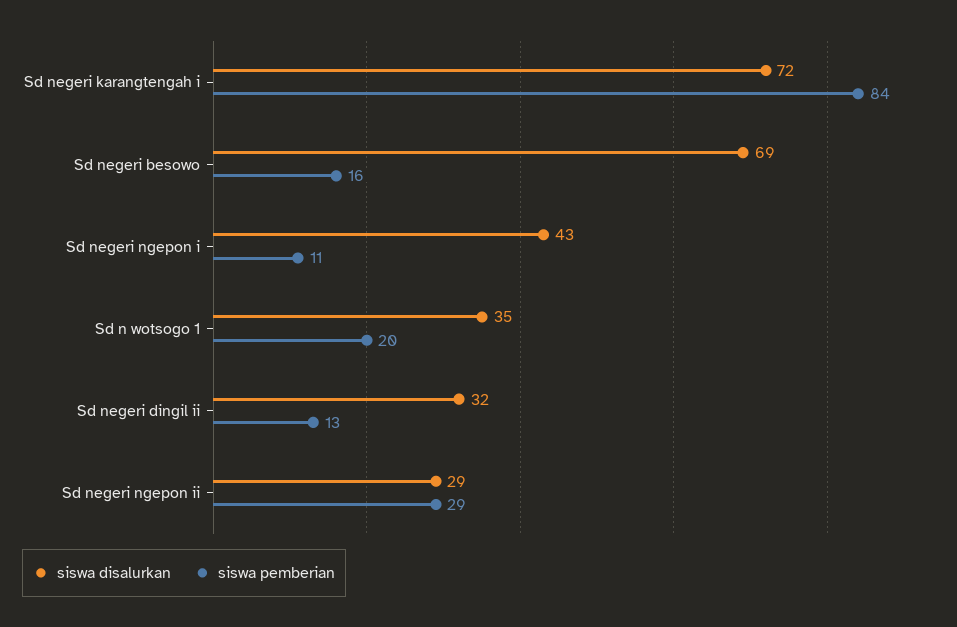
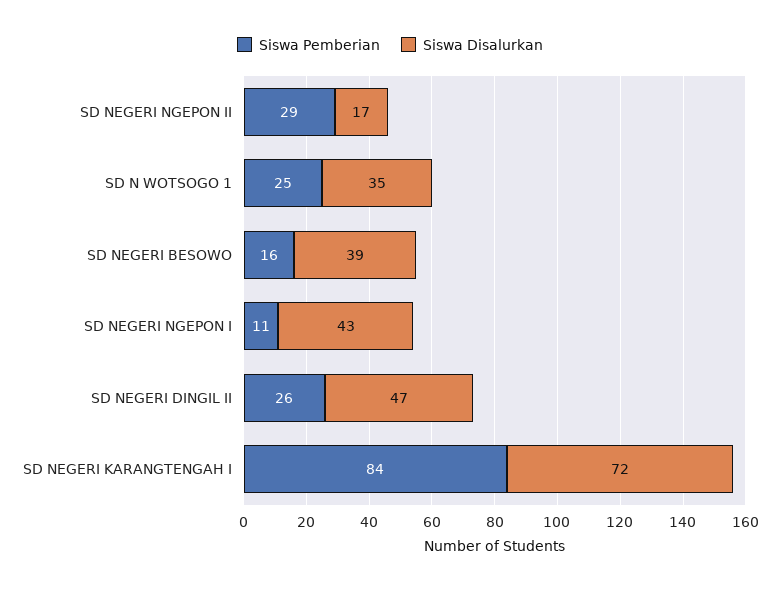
  {
    "siswa disalurkan": {
      "Sd negeri karangtengah i": 72,
-     "Sd negeri besowo": 69,
+     "Sd negeri besowo": 39,
      "Sd negeri ngepon i": 43,
      "Sd n wotsogo 1": 35,
-     "Sd negeri dingil ii": 32,
+     "Sd negeri dingil ii": 47,
-     "Sd negeri ngepon ii": 29
+     "Sd negeri ngepon ii": 17
    },
    "siswa pemberian": {
      "Sd negeri karangtengah i": 84,
      "Sd negeri besowo": 16,
      "Sd negeri ngepon i": 11,
-     "Sd n wotsogo 1": 20,
+     "Sd n wotsogo 1": 25,
-     "Sd negeri dingil ii": 13,
+     "Sd negeri dingil ii": 26,
      "Sd negeri ngepon ii": 29
    }
  }

